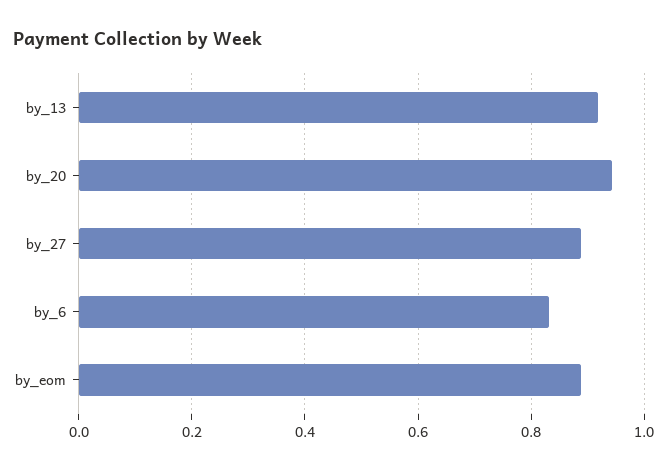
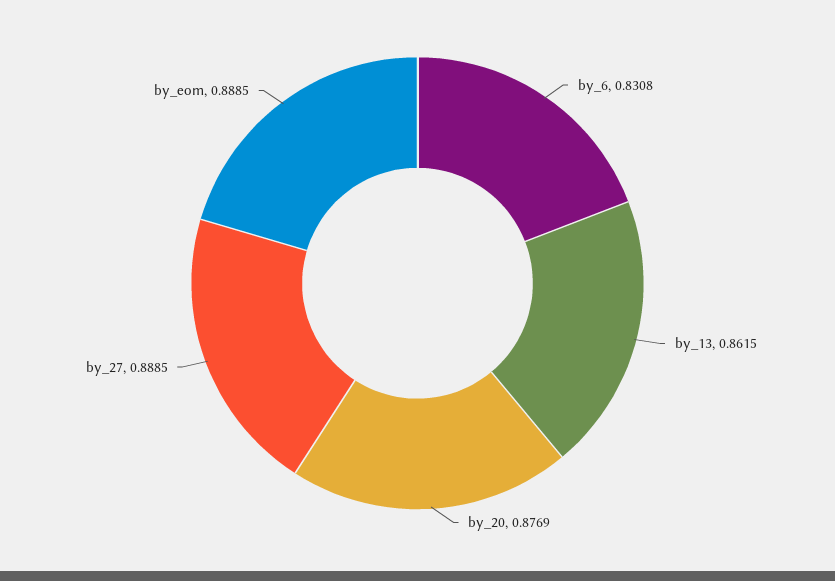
  {
-   "by_13": 0.92,
+   "by_13": 0.8615,
-   "by_20": 0.94,
+   "by_20": 0.8769,
    "by_27": 0.8885,
    "by_6": 0.8308,
    "by_eom": 0.8885
  }

